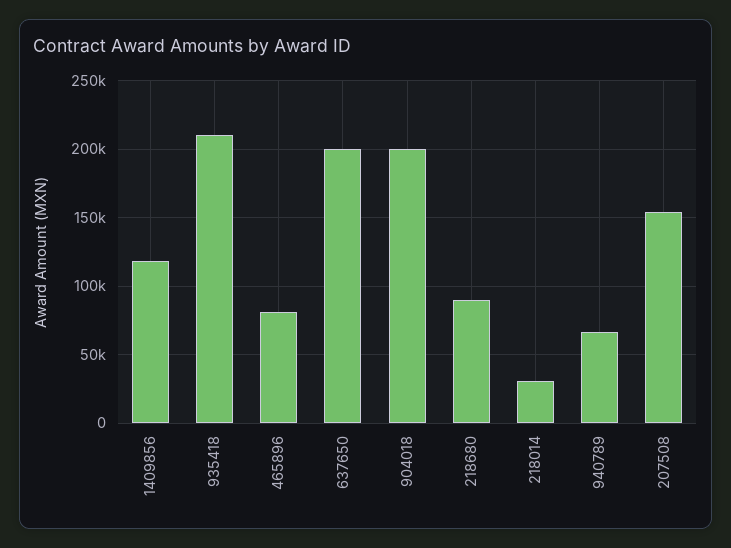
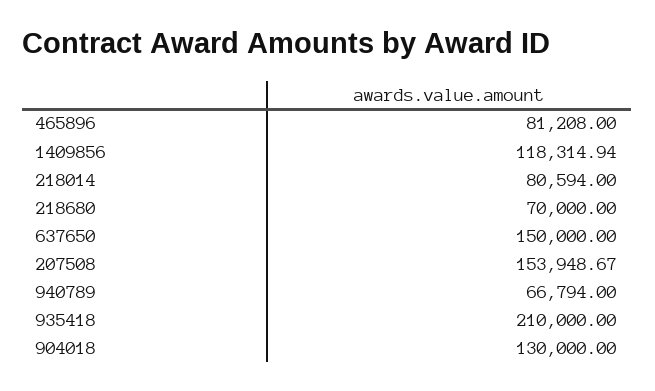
  {
    "1409856": 118314.94,
    "935418": 210000,
    "465896": 81208,
-   "637650": 200000,
+   "637650": 150000,
-   "904018": 200000,
+   "904018": 130000,
-   "218680": 90000,
+   "218680": 70000,
-   "218014": 30000,
+   "218014": 80594,
    "940789": 66794,
    "207508": 153948.67
  }

